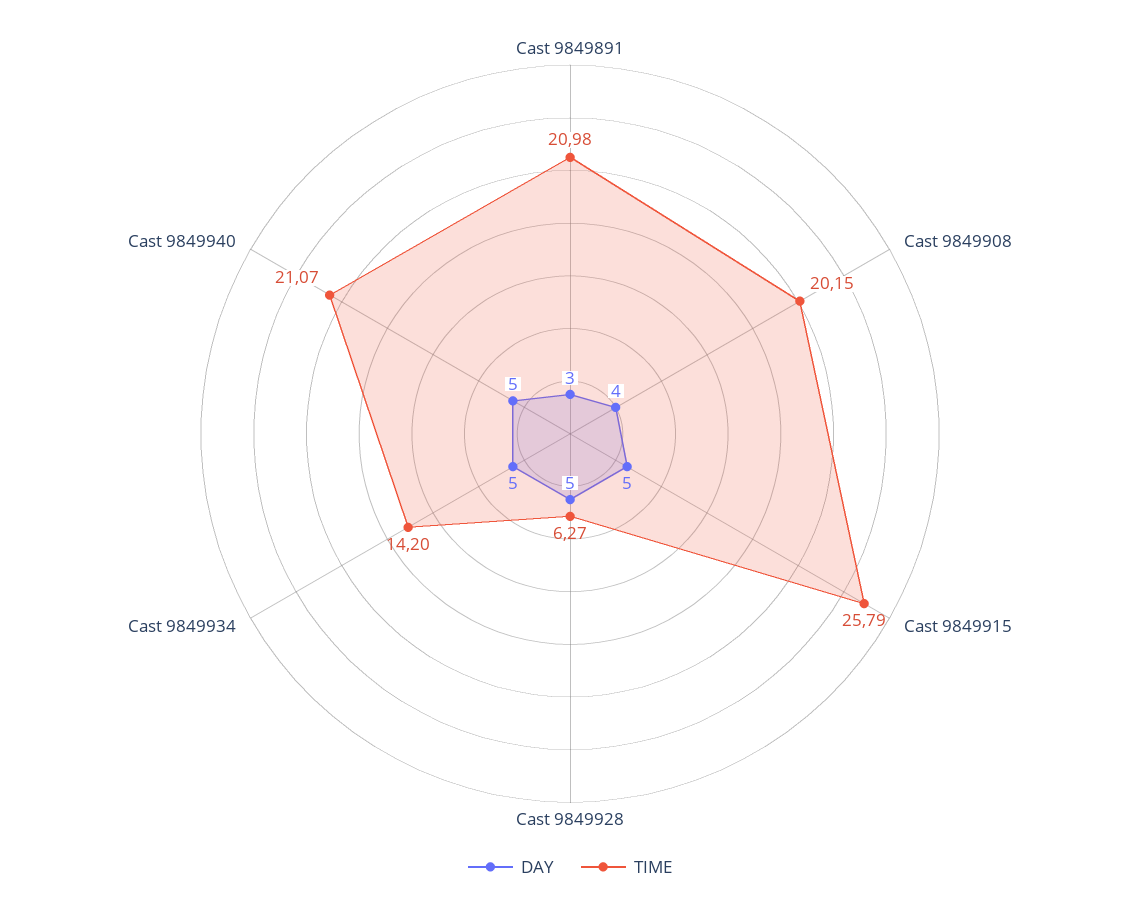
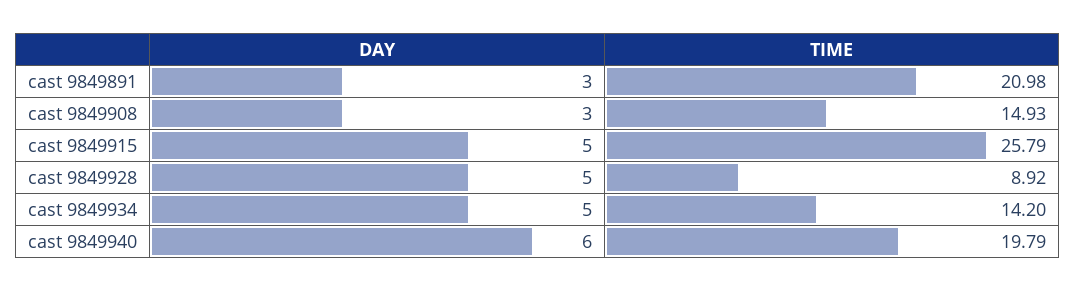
  {
    "DAY": {
      "Cast 9849891": 3,
-     "Cast 9849908": 4,
+     "Cast 9849908": 3,
      "Cast 9849915": 5,
      "Cast 9849928": 5,
      "Cast 9849934": 5,
-     "Cast 9849940": 5
+     "Cast 9849940": 6
    },
    "TIME": {
      "Cast 9849891": 20.98,
-     "Cast 9849908": 20.15,
+     "Cast 9849908": 14.93,
      "Cast 9849915": 25.79,
-     "Cast 9849928": 6.27,
+     "Cast 9849928": 8.92,
      "Cast 9849934": 14.2,
-     "Cast 9849940": 21.07
+     "Cast 9849940": 19.79
    }
  }

